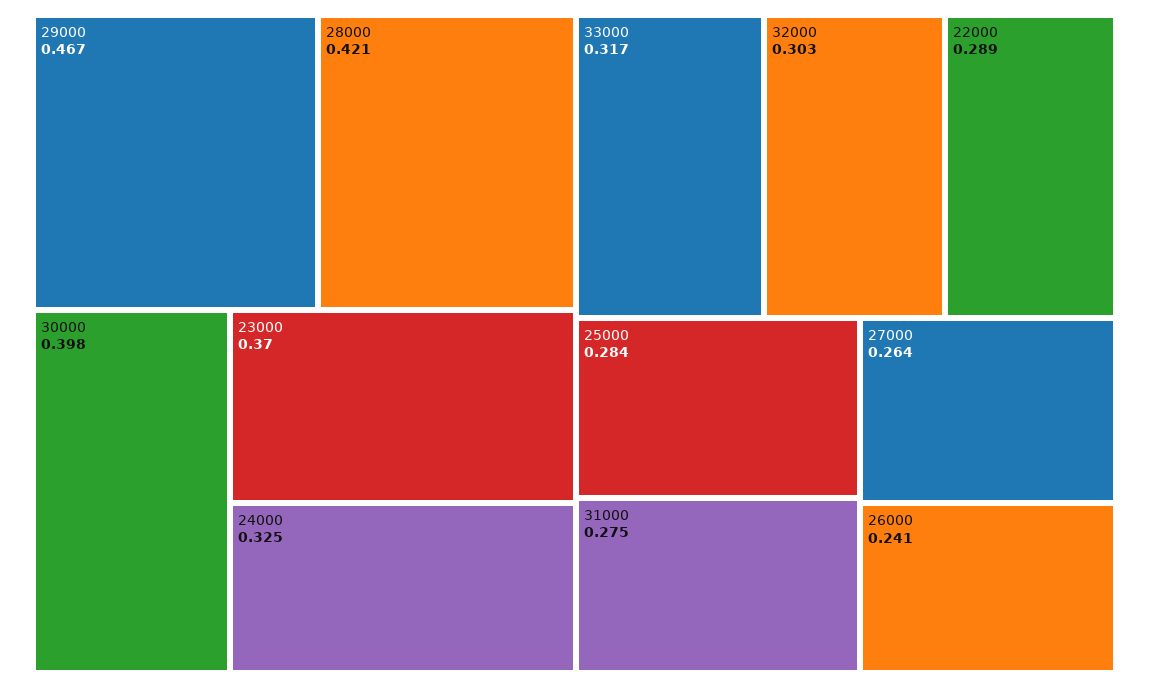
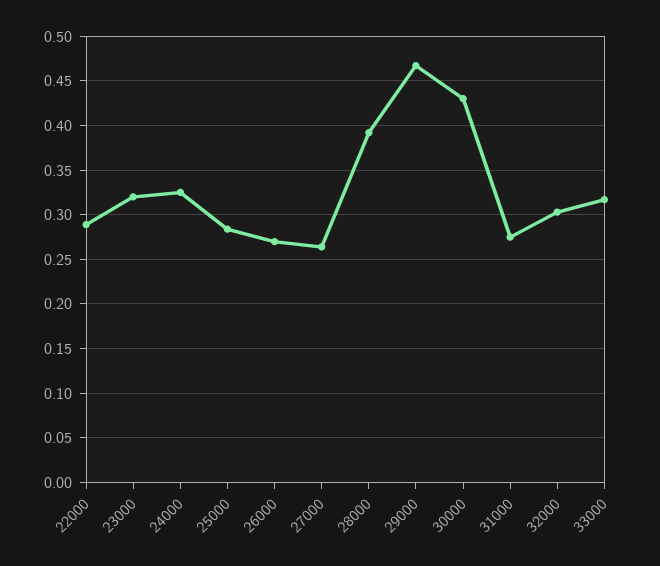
  {
    "29000": 0.467,
-   "28000": 0.421,
+   "28000": 0.39,
-   "30000": 0.398,
+   "30000": 0.43,
-   "23000": 0.37,
+   "23000": 0.32,
    "24000": 0.325,
    "33000": 0.317,
    "32000": 0.303,
    "22000": 0.289,
    "25000": 0.284,
    "31000": 0.275,
    "27000": 0.264,
-   "26000": 0.241
+   "26000": 0.27
  }

